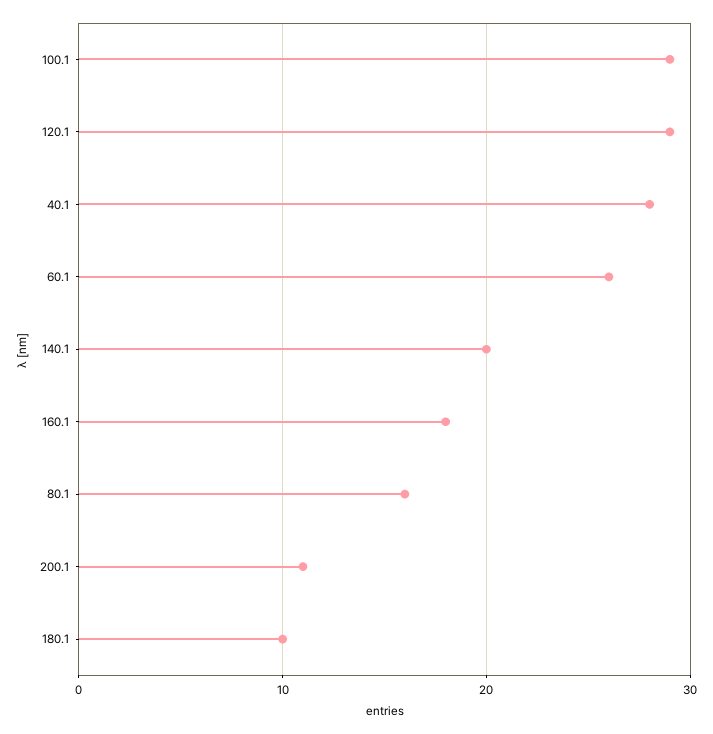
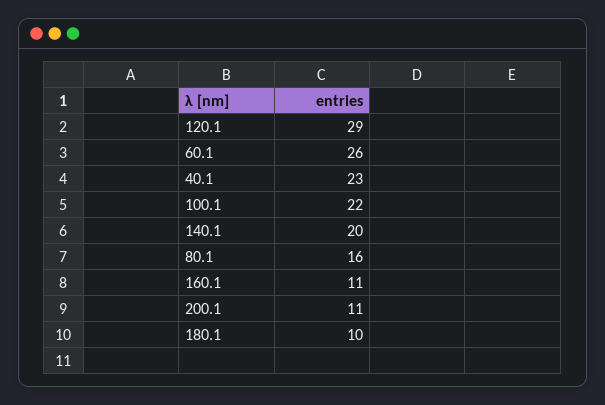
  {
-   "100.1": 29,
+   "100.1": 22,
    "120.1": 29,
-   "40.1": 28,
+   "40.1": 23,
    "60.1": 26,
    "140.1": 20,
-   "160.1": 18,
+   "160.1": 11,
    "80.1": 16,
    "200.1": 11,
    "180.1": 10
  }

